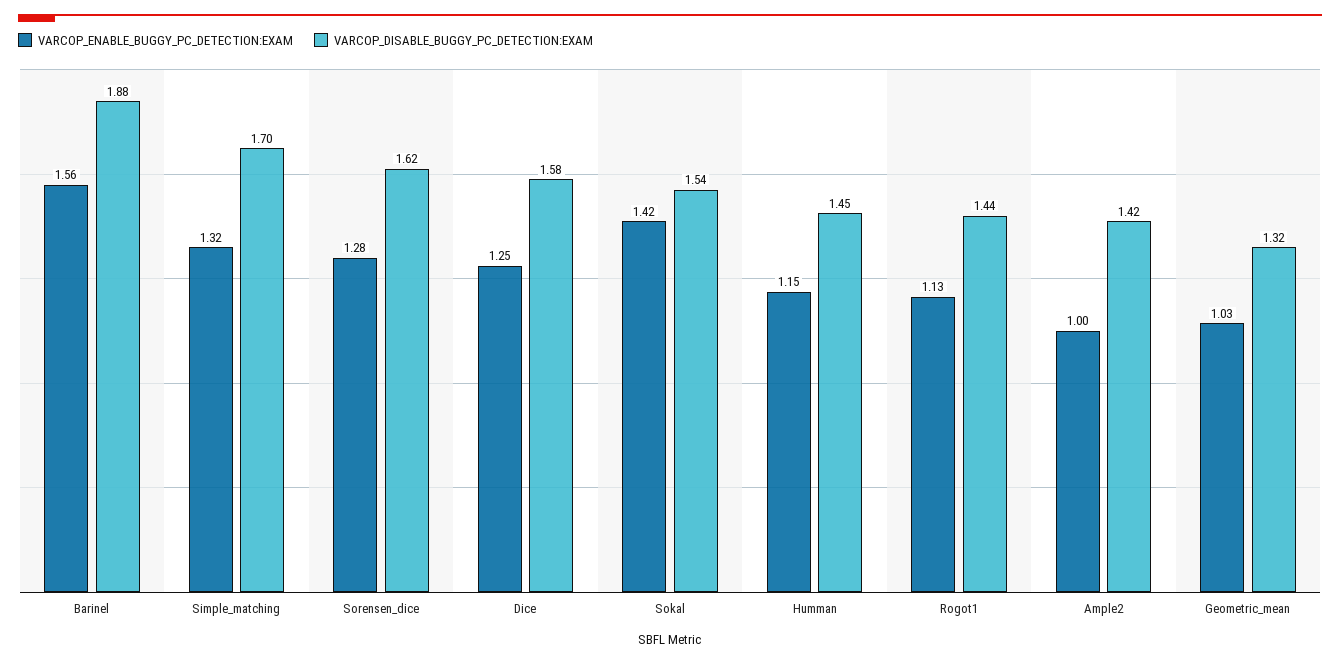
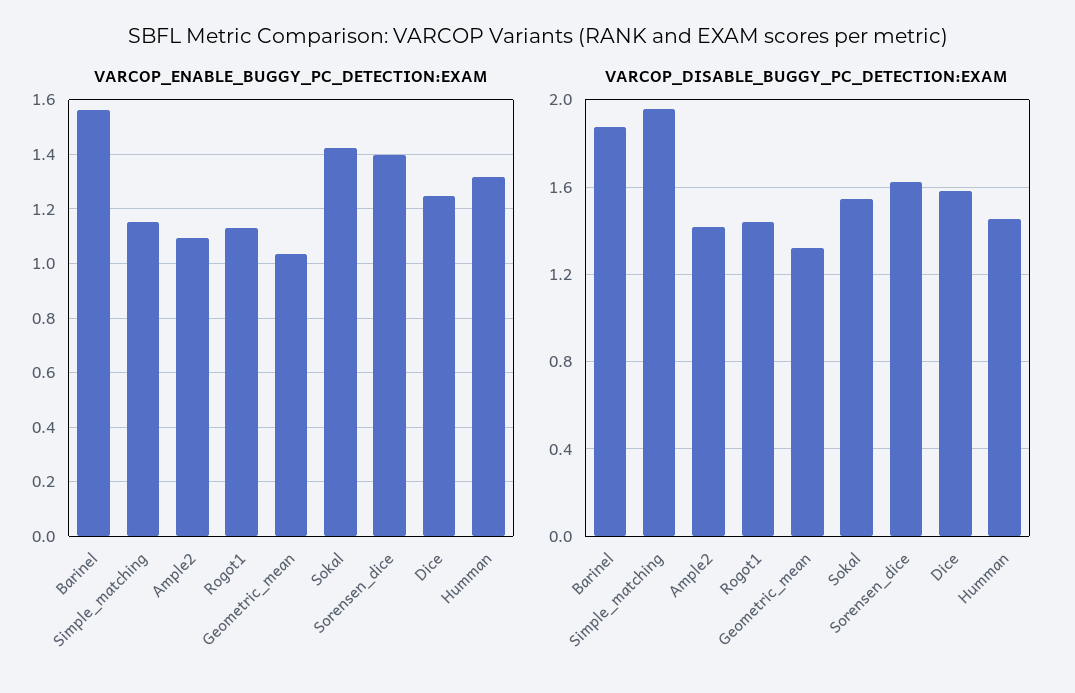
  {
    "VARCOP_ENABLE_BUGGY_PC_DETECTION:EXAM": {
      "Barinel": 1.56,
-     "Simple_matching": 1.32,
+     "Simple_matching": 1.15,
-     "Sorensen_dice": 1.28,
+     "Sorensen_dice": 1.4,
      "Dice": 1.25,
      "Sokal": 1.42,
-     "Humman": 1.15,
+     "Humman": 1.325,
      "Rogot1": 1.13,
-     "Ample2": 1,
+     "Ample2": 1.1,
      "Geometric_mean": 1.03
    },
    "VARCOP_DISABLE_BUGGY_PC_DETECTION:EXAM": {
      "Barinel": 1.88,
-     "Simple_matching": 1.7,
+     "Simple_matching": 1.95,
      "Sorensen_dice": 1.62,
      "Dice": 1.58,
      "Sokal": 1.54,
      "Humman": 1.45,
      "Rogot1": 1.44,
      "Ample2": 1.42,
      "Geometric_mean": 1.32
    }
  }

